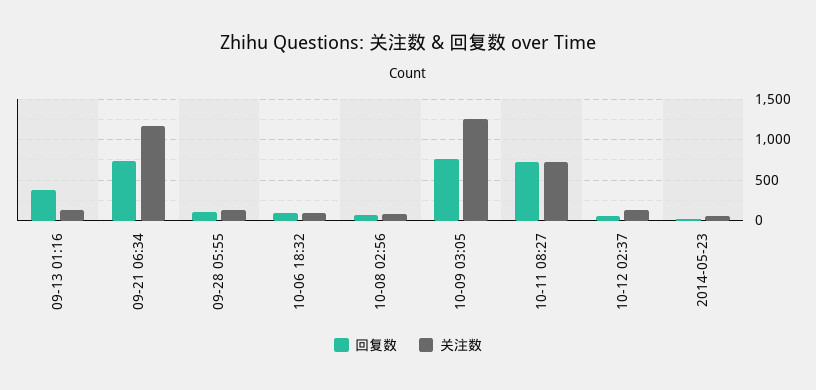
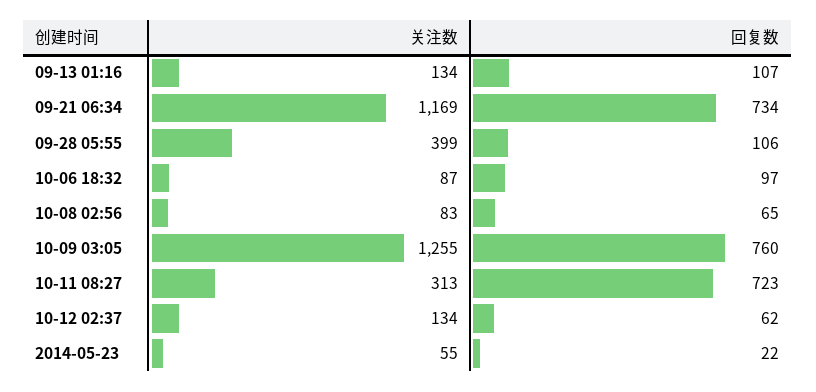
  {
    "回复数": {
-     "09-13 01:16": 400,
+     "09-13 01:16": 107,
      "09-21 06:34": 734,
      "09-28 05:55": 106,
      "10-06 18:32": 97,
      "10-08 02:56": 65,
      "10-09 03:05": 760,
      "10-11 08:27": 723,
      "10-12 02:37": 62,
      "2014-05-23": 22
    },
    "关注数": {
      "09-13 01:16": 134,
      "09-21 06:34": 1169,
-     "09-28 05:55": 100,
+     "09-28 05:55": 399,
      "10-06 18:32": 87,
      "10-08 02:56": 83,
      "10-09 03:05": 1255,
-     "10-11 08:27": 700,
+     "10-11 08:27": 313,
      "10-12 02:37": 134,
      "2014-05-23": 55
    }
  }

